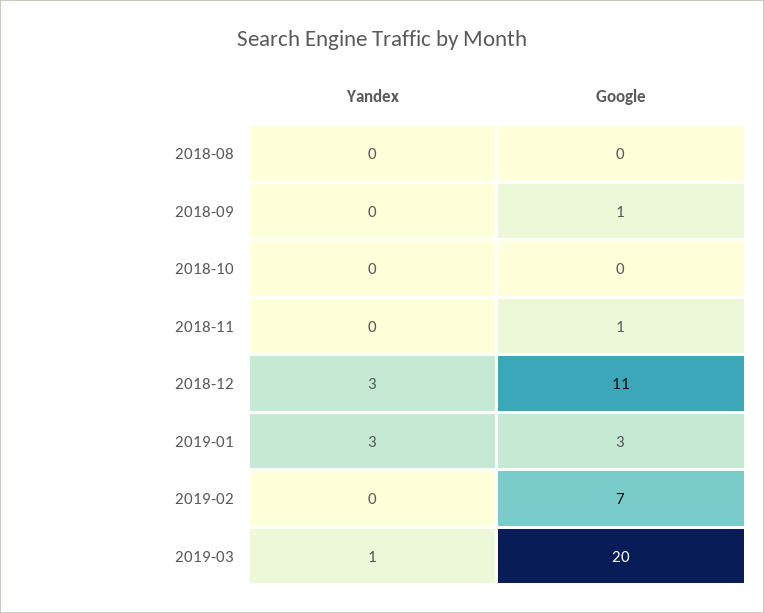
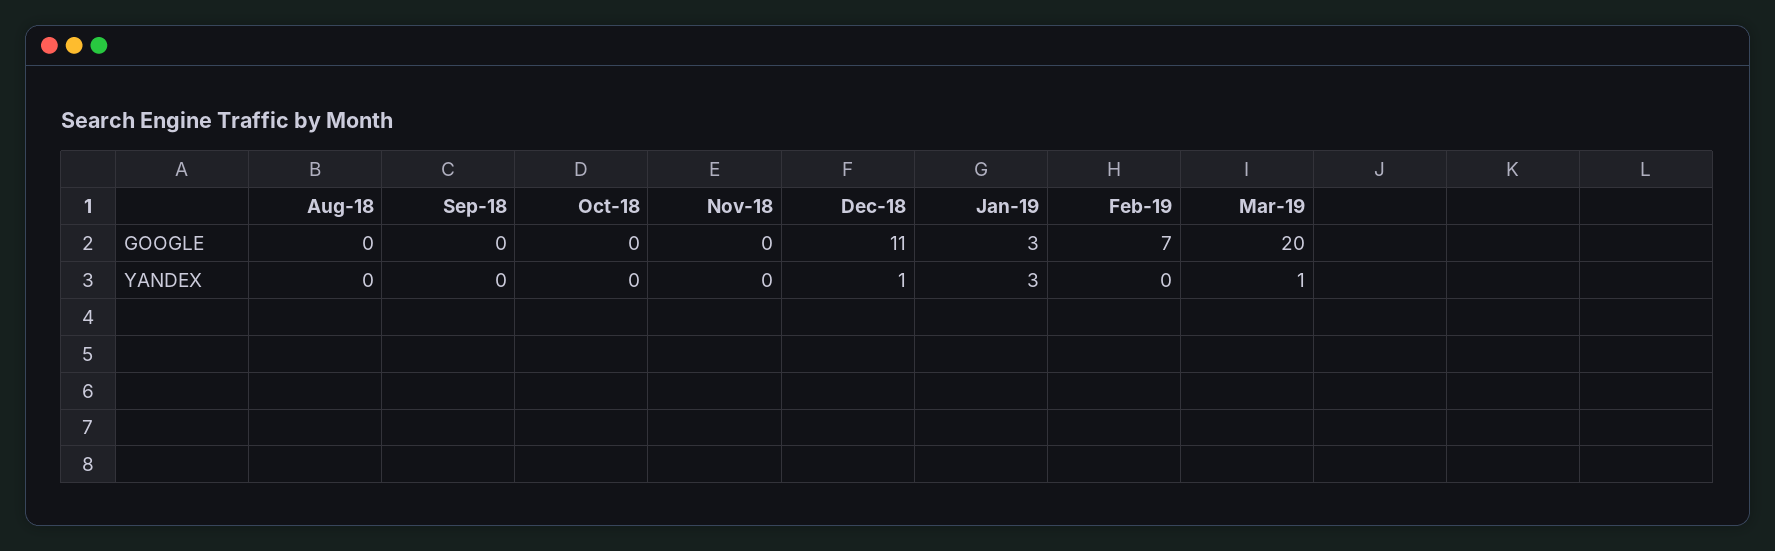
  {
    "Yandex": {
      "2018-08": 0,
      "2018-09": 0,
      "2018-10": 0,
      "2018-11": 0,
-     "2018-12": 3,
+     "2018-12": 1,
      "2019-01": 3,
      "2019-02": 0,
      "2019-03": 1
    },
    "Google": {
      "2018-08": 0,
-     "2018-09": 1,
+     "2018-09": 0,
      "2018-10": 0,
-     "2018-11": 1,
+     "2018-11": 0,
      "2018-12": 11,
      "2019-01": 3,
      "2019-02": 7,
      "2019-03": 20
    }
  }

